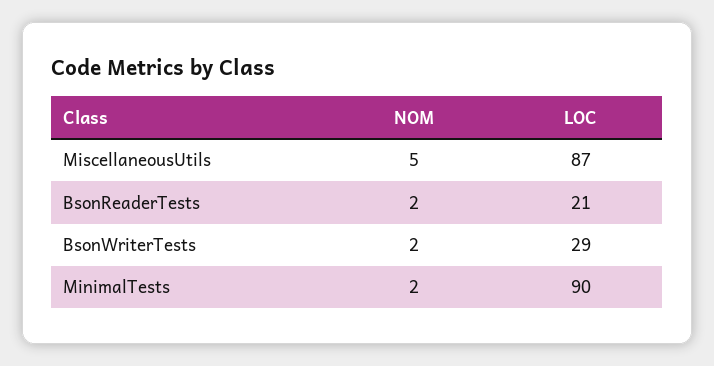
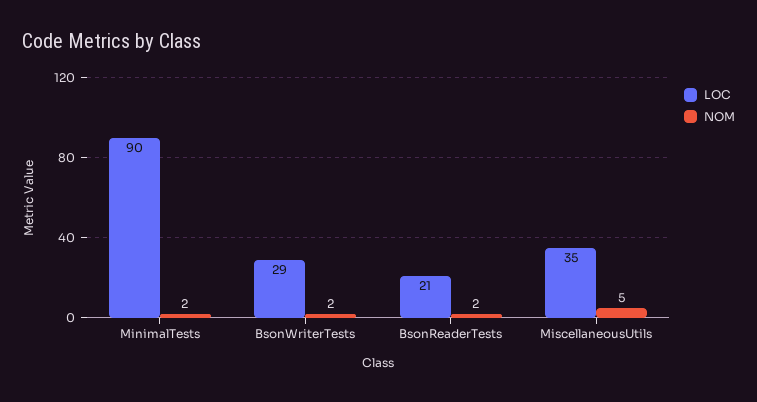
  {
    "NOM": {
      "MiscellaneousUtils": 5,
      "BsonReaderTests": 2,
      "BsonWriterTests": 2,
      "MinimalTests": 2
    },
    "LOC": {
-     "MiscellaneousUtils": 87,
+     "MiscellaneousUtils": 35,
      "BsonReaderTests": 21,
      "BsonWriterTests": 29,
      "MinimalTests": 90
    }
  }

